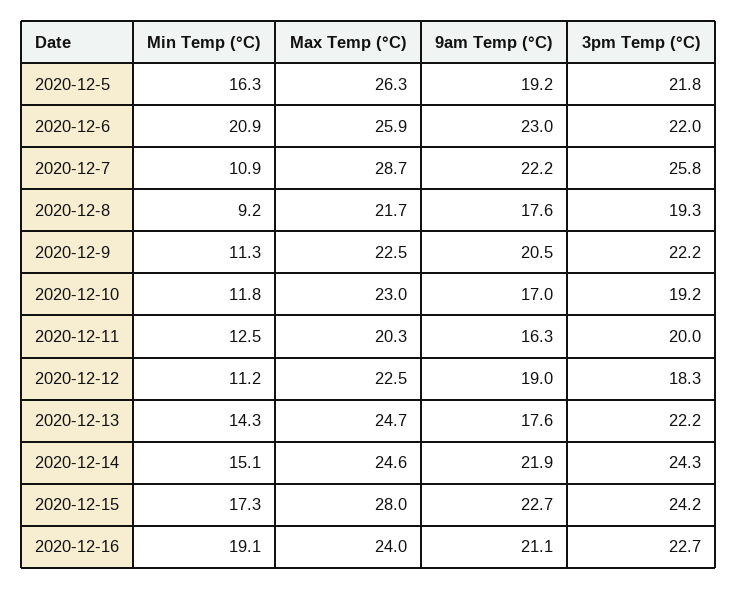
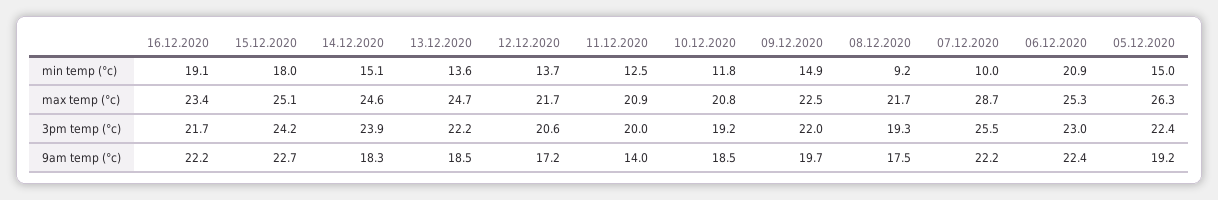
  {
    "Min Temp (°C)": {
-     "2020-12-5": 16.3,
+     "2020-12-5": 15,
      "2020-12-6": 20.9,
-     "2020-12-7": 10.9,
+     "2020-12-7": 10,
      "2020-12-8": 9.2,
-     "2020-12-9": 11.3,
+     "2020-12-9": 14.9,
      "2020-12-10": 11.8,
      "2020-12-11": 12.5,
-     "2020-12-12": 11.2,
+     "2020-12-12": 13.7,
-     "2020-12-13": 14.3,
+     "2020-12-13": 13.6,
      "2020-12-14": 15.1,
-     "2020-12-15": 17.3,
+     "2020-12-15": 18,
      "2020-12-16": 19.1
    },
    "Max Temp (°C)": {
      "2020-12-5": 26.3,
-     "2020-12-6": 25.9,
+     "2020-12-6": 25.3,
      "2020-12-7": 28.7,
      "2020-12-8": 21.7,
      "2020-12-9": 22.5,
-     "2020-12-10": 23,
+     "2020-12-10": 20.8,
-     "2020-12-11": 20.3,
+     "2020-12-11": 20.9,
-     "2020-12-12": 22.5,
+     "2020-12-12": 21.7,
      "2020-12-13": 24.7,
      "2020-12-14": 24.6,
-     "2020-12-15": 28,
+     "2020-12-15": 25.1,
-     "2020-12-16": 24
+     "2020-12-16": 23.4
    },
    "9am Temp (°C)": {
      "2020-12-5": 19.2,
-     "2020-12-6": 23,
+     "2020-12-6": 22.4,
      "2020-12-7": 22.2,
-     "2020-12-8": 17.6,
+     "2020-12-8": 17.5,
-     "2020-12-9": 20.5,
+     "2020-12-9": 19.7,
-     "2020-12-10": 17,
+     "2020-12-10": 18.5,
-     "2020-12-11": 16.3,
+     "2020-12-11": 14,
-     "2020-12-12": 19,
+     "2020-12-12": 17.2,
-     "2020-12-13": 17.6,
+     "2020-12-13": 18.5,
-     "2020-12-14": 21.9,
+     "2020-12-14": 18.3,
      "2020-12-15": 22.7,
-     "2020-12-16": 21.1
+     "2020-12-16": 22.2
    },
    "3pm Temp (°C)": {
-     "2020-12-5": 21.8,
+     "2020-12-5": 22.4,
-     "2020-12-6": 22,
+     "2020-12-6": 23,
-     "2020-12-7": 25.8,
+     "2020-12-7": 25.5,
      "2020-12-8": 19.3,
-     "2020-12-9": 22.2,
+     "2020-12-9": 22,
      "2020-12-10": 19.2,
      "2020-12-11": 20,
-     "2020-12-12": 18.3,
+     "2020-12-12": 20.6,
      "2020-12-13": 22.2,
-     "2020-12-14": 24.3,
+     "2020-12-14": 23.9,
      "2020-12-15": 24.2,
-     "2020-12-16": 22.7
+     "2020-12-16": 21.7
    }
  }

